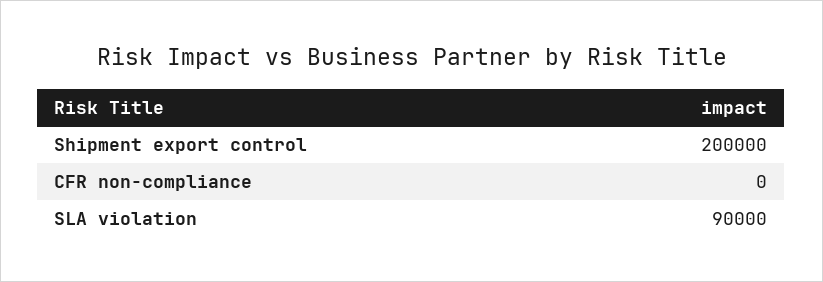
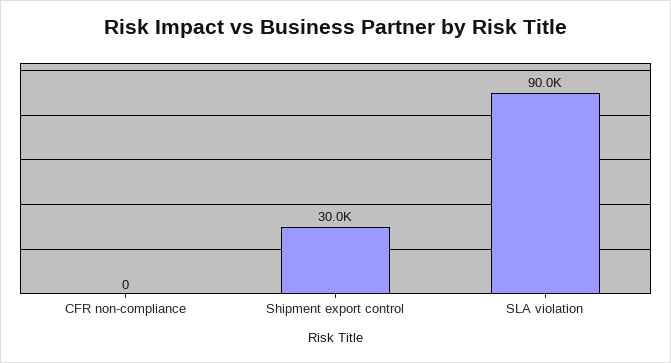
  {
-   "Shipment export control": 200000,
+   "Shipment export control": 30000,
    "CFR non-compliance": 0,
    "SLA violation": 90000
  }

